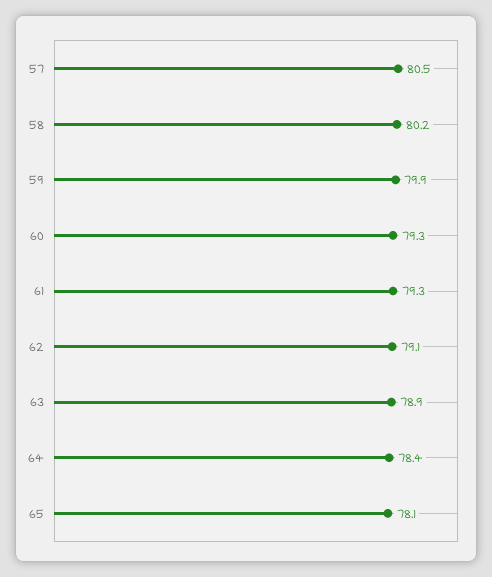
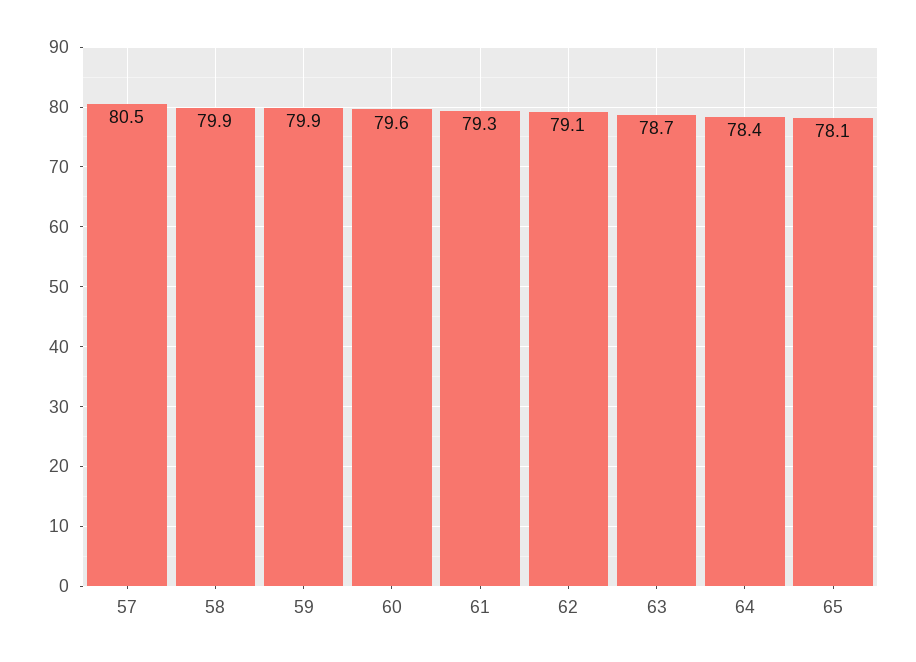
  {
    "57": 80.5,
-   "58": 80.2,
+   "58": 79.9,
    "59": 79.9,
-   "60": 79.3,
+   "60": 79.6,
    "61": 79.3,
    "62": 79.1,
-   "63": 78.9,
+   "63": 78.7,
    "64": 78.4,
    "65": 78.1
  }

